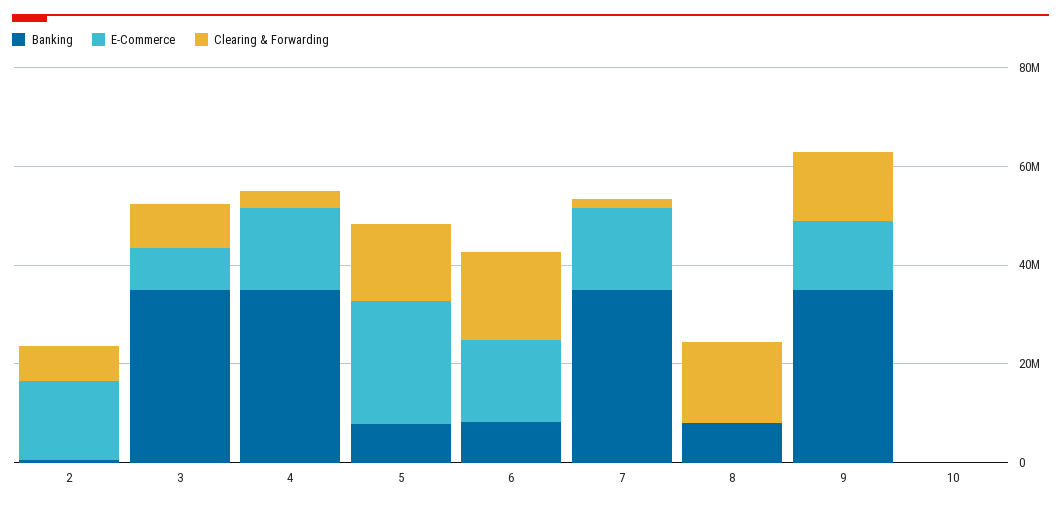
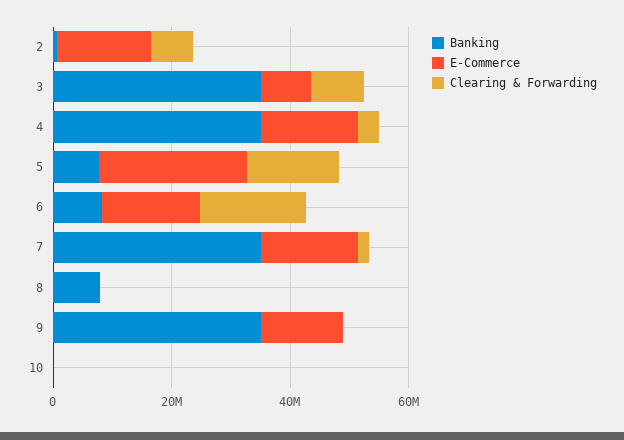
  {
    "Banking": {
      "2": 0,
      "3": 35000000,
      "4": 35000000,
      "5": 10000000,
      "6": 10000000,
      "7": 35000000,
      "8": 10000000,
      "9": 35000000,
      "10": 0
    },
    "E-Commerce": {
      "2": 15000000,
      "3": 10000000,
      "4": 15000000,
      "5": 25000000,
      "6": 15000000,
      "7": 15000000,
      "8": 0,
      "9": 15000000,
      "10": 0
    },
    "Clearing & Forwarding": {
      "2": 5000000,
      "3": 10000000,
      "4": 5000000,
      "5": 15000000,
      "6": 20000000,
      "7": 0,
-     "8": 15000000,
+     "8": 0,
-     "9": 15000000,
+     "9": 0,
      "10": 0
    }
  }

